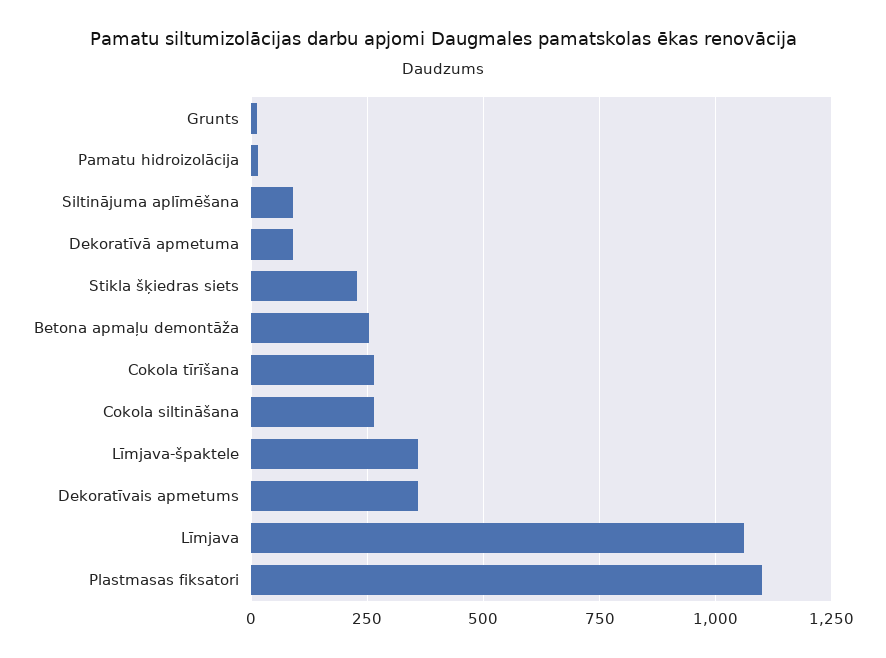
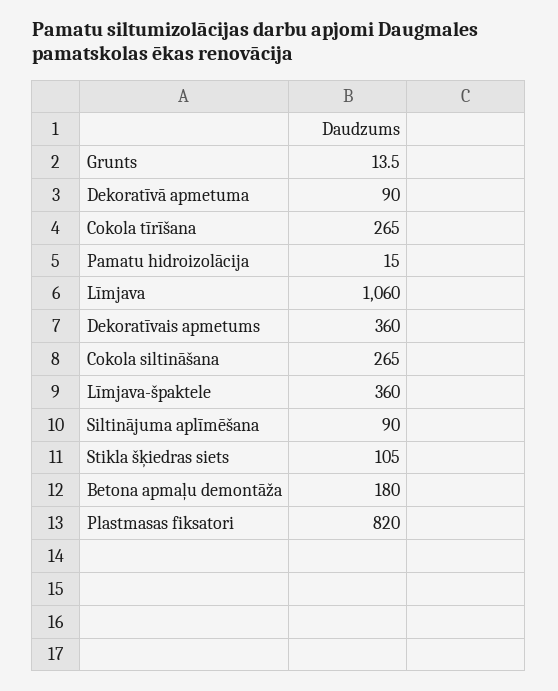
  {
    "Grunts": 13.5,
    "Pamatu hidroizolācija": 15,
    "Siltinājuma aplīmēšana": 90,
    "Dekoratīvā apmetuma": 90,
-   "Stikla šķiedras siets": 225,
+   "Stikla šķiedras siets": 105,
-   "Betona apmaļu demontāža": 250,
+   "Betona apmaļu demontāža": 180,
    "Cokola tīrīšana": 265,
    "Cokola siltināšana": 265,
    "Līmjava-špaktele": 360,
    "Dekoratīvais apmetums": 360,
    "Līmjava": 1060,
-   "Plastmasas fiksatori": 1100
+   "Plastmasas fiksatori": 820
  }

